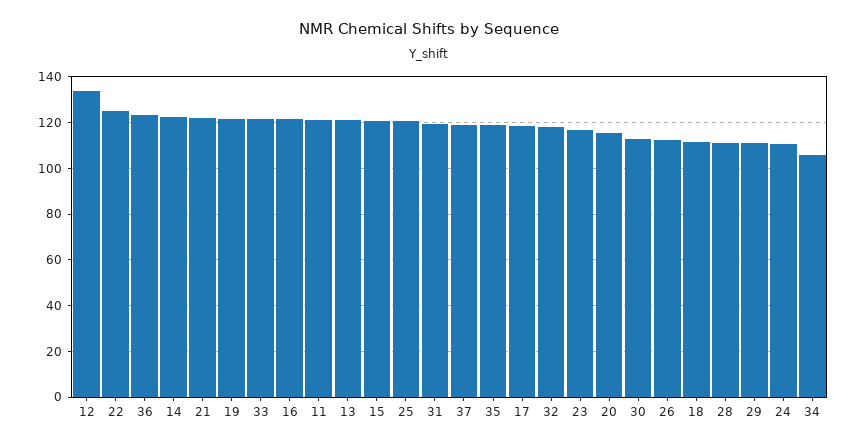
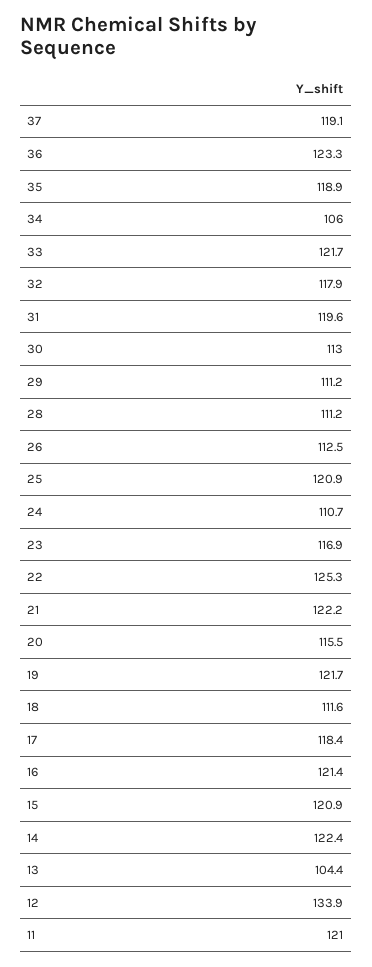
  {
    "12": 133.9,
    "22": 125.3,
    "36": 123.3,
    "14": 122.4,
    "21": 122.2,
    "19": 121.7,
    "33": 121.7,
    "16": 121.4,
    "11": 121,
-   "13": 120,
+   "13": 104.4,
    "15": 120.9,
    "25": 120.9,
    "31": 119.6,
    "37": 119.1,
    "35": 118.9,
    "17": 118.4,
    "32": 117.9,
    "23": 116.9,
    "20": 115.5,
    "30": 113,
    "26": 112.5,
    "18": 111.6,
    "28": 111.2,
    "29": 111.2,
    "24": 110.7,
    "34": 106
  }

